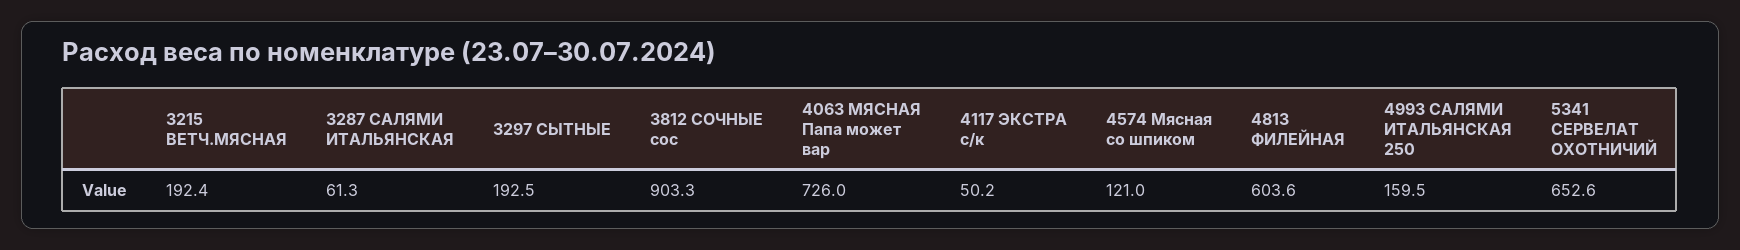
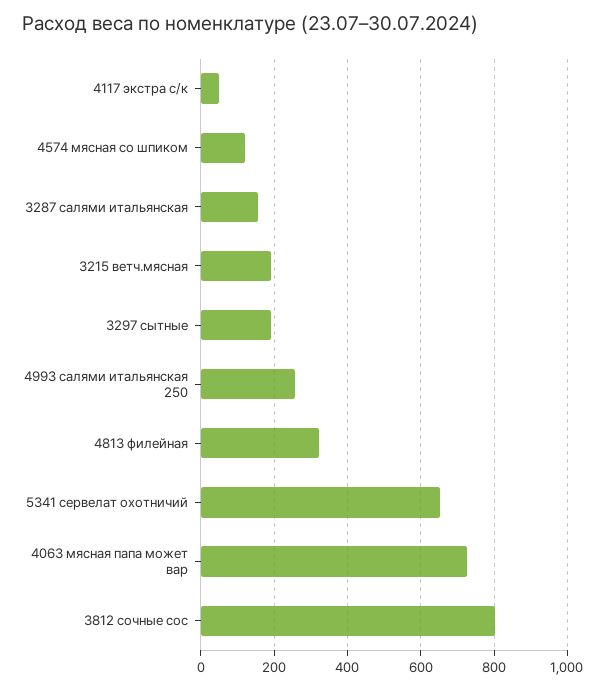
  {
    "3215 ВЕТЧ.МЯСНАЯ": 192.4,
-   "3287 САЛЯМИ ИТАЛЬЯНСКАЯ": 61.3,
+   "3287 САЛЯМИ ИТАЛЬЯНСКАЯ": 160,
    "3297 СЫТНЫЕ": 192.5,
-   "3812 СОЧНЫЕ сос": 903.3,
+   "3812 СОЧНЫЕ сос": 800,
    "4063 МЯСНАЯ Папа может вар": 726,
    "4117 ЭКСТРА с/к": 50.2,
    "4574 Мясная со шпиком": 121,
-   "4813 ФИЛЕЙНАЯ": 603.6,
+   "4813 ФИЛЕЙНАЯ": 320,
-   "4993 САЛЯМИ ИТАЛЬЯНСКАЯ 250": 159.5,
+   "4993 САЛЯМИ ИТАЛЬЯНСКАЯ 250": 260,
    "5341 СЕРВЕЛАТ ОХОТНИЧИЙ": 652.6
  }

